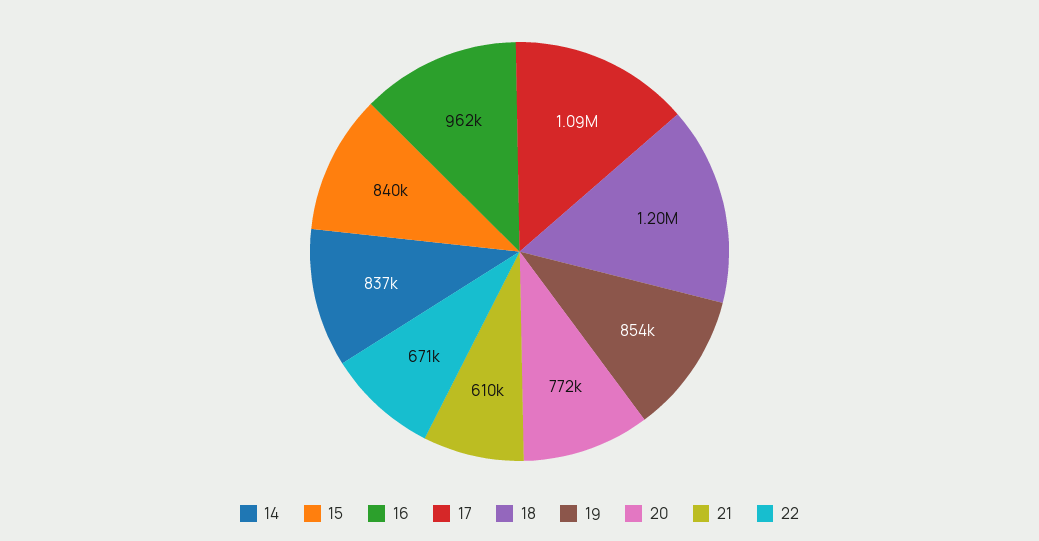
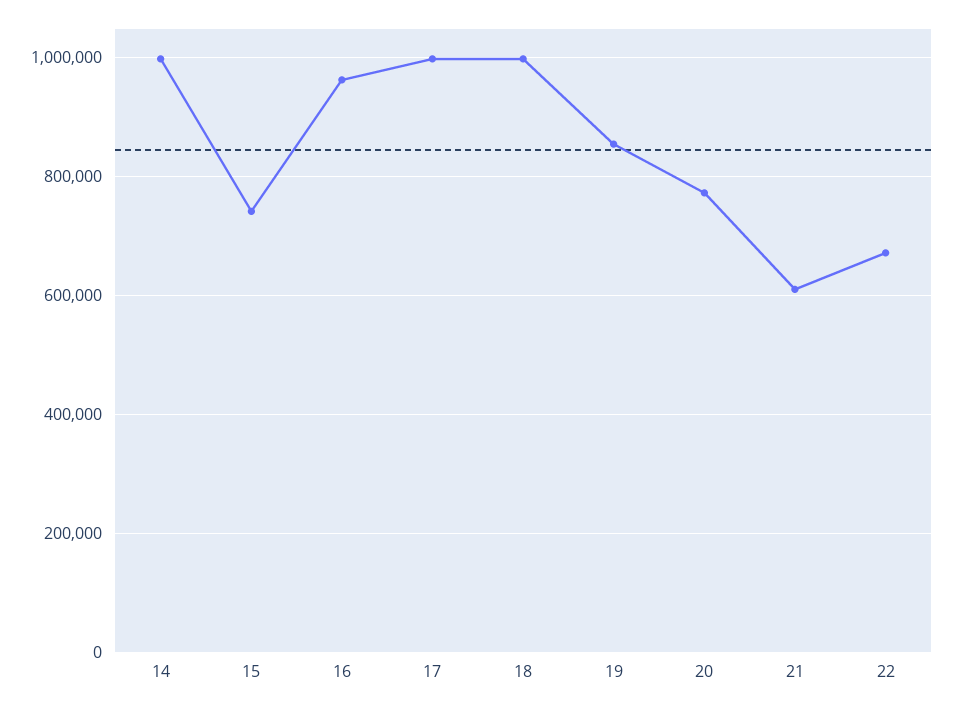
  {
-   "14": 837000,
+   "14": 1000000,
-   "15": 840000,
+   "15": 740000,
    "16": 962000,
-   "17": 1090000,
+   "17": 1000000,
-   "18": 1200000,
+   "18": 1000000,
    "19": 854000,
    "20": 772000,
    "21": 610000,
    "22": 671000
  }

